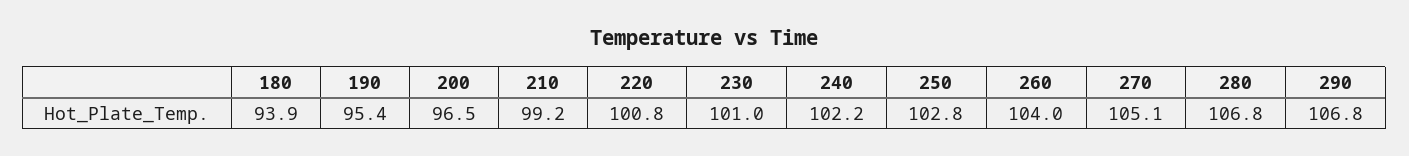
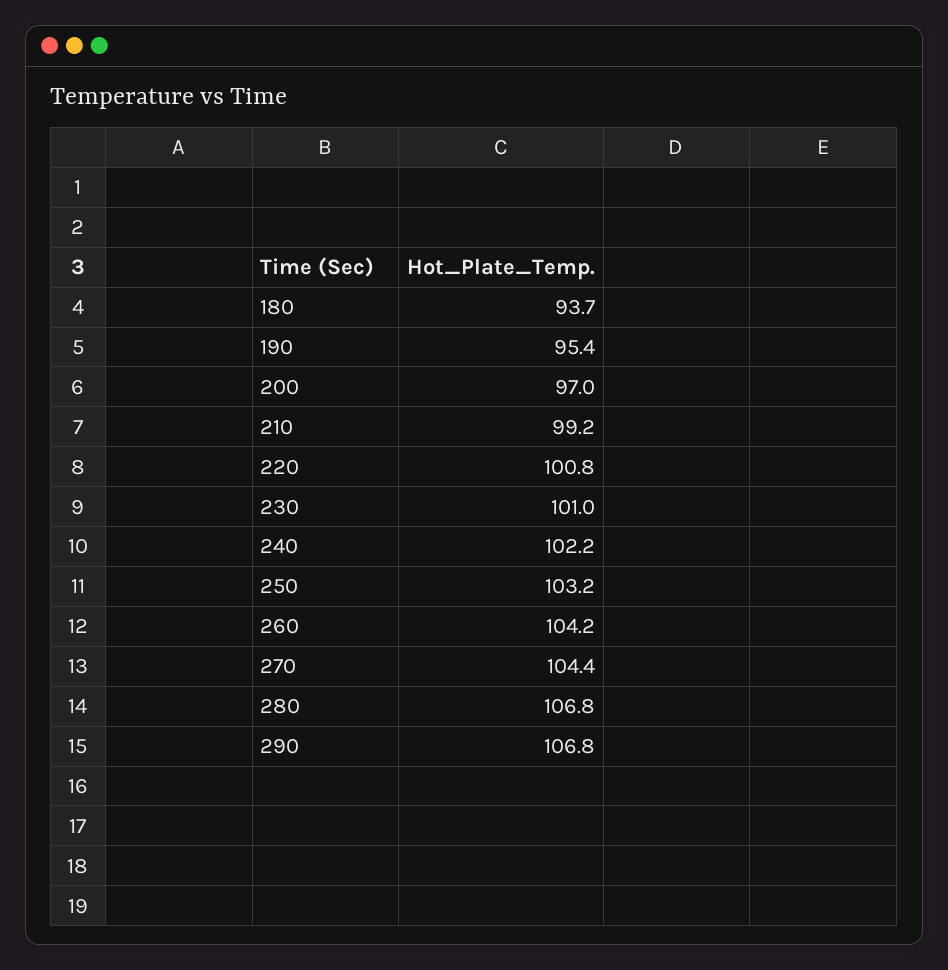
  {
-   "180": 93.9,
+   "180": 93.7,
    "190": 95.4,
-   "200": 96.5,
+   "200": 97,
    "210": 99.2,
    "220": 100.8,
    "230": 101,
    "240": 102.2,
-   "250": 102.8,
+   "250": 103.2,
-   "260": 104,
+   "260": 104.2,
-   "270": 105.1,
+   "270": 104.4,
    "280": 106.8,
    "290": 106.8
  }

